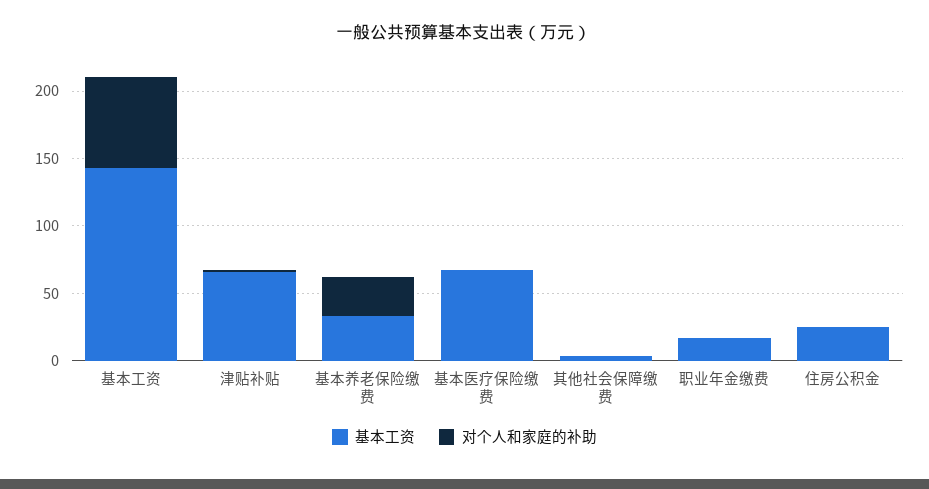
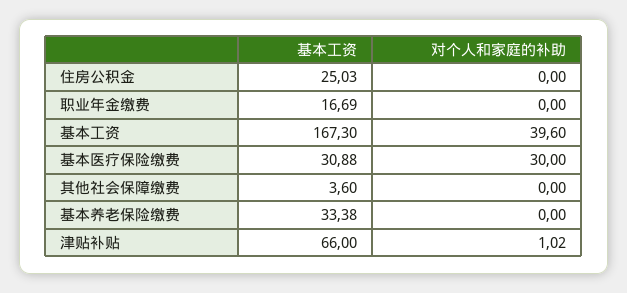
  {
    "基本工资": {
-     "基本工资": 140,
+     "基本工资": 167.3,
      "津贴补贴": 66,
      "基本养老保险缴费": 33.38,
-     "基本医疗保险缴费": 70,
+     "基本医疗保险缴费": 30.88,
      "其他社会保障缴费": 3.6,
      "职业年金缴费": 16.69,
      "住房公积金": 25.03
    },
    "对个人和家庭的补助": {
-     "基本工资": 70,
+     "基本工资": 39.6,
      "津贴补贴": 1.02,
-     "基本养老保险缴费": 30,
+     "基本养老保险缴费": 0,
-     "基本医疗保险缴费": 0,
+     "基本医疗保险缴费": 30,
      "其他社会保障缴费": 0,
      "职业年金缴费": 0,
      "住房公积金": 0
    }
  }

